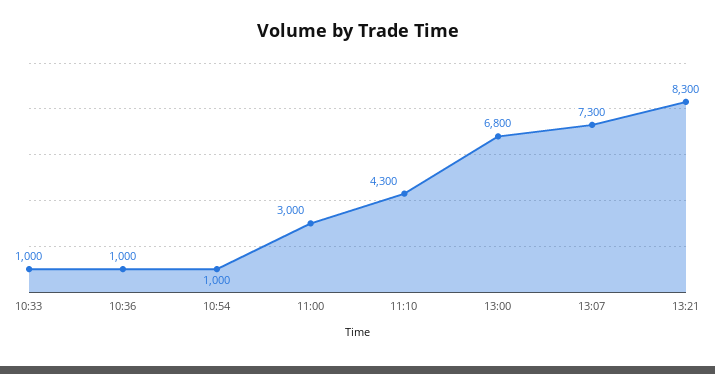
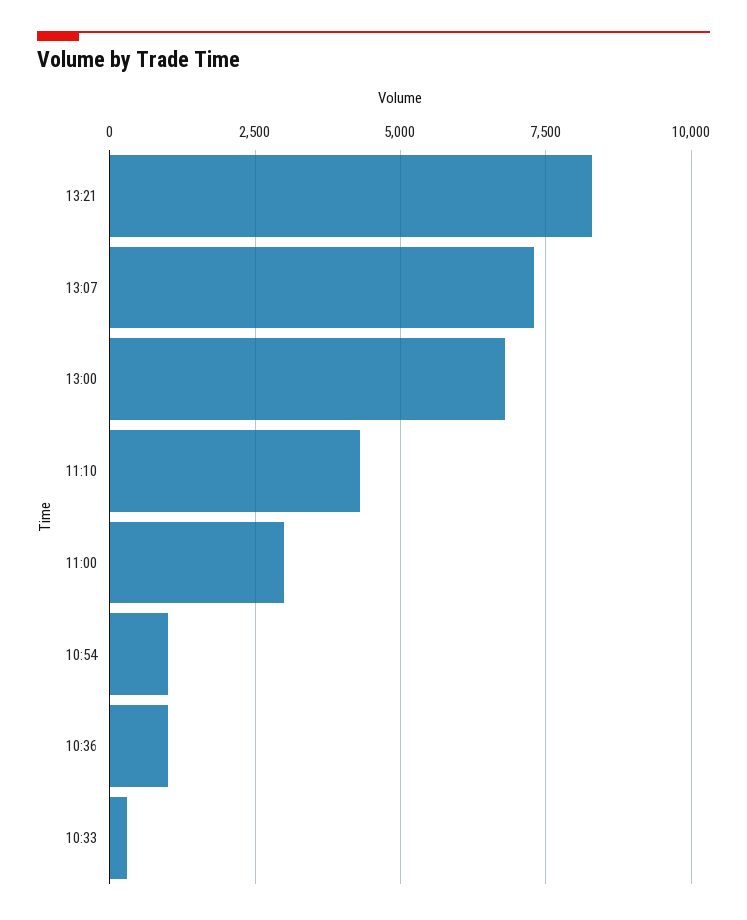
  {
-   "10:33": 1000,
+   "10:33": 250,
    "10:36": 1000,
    "10:54": 1000,
    "11:00": 3000,
    "11:10": 4300,
    "13:00": 6800,
    "13:07": 7300,
    "13:21": 8300
  }

